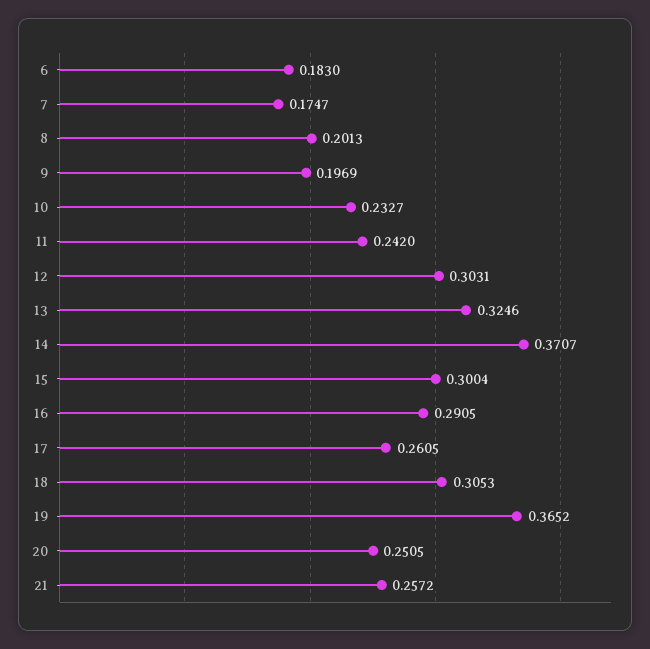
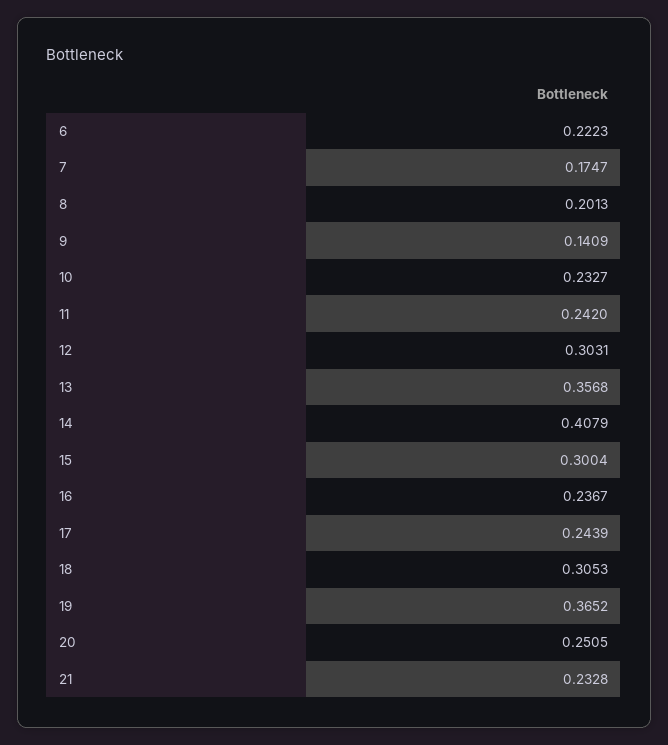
  {
-   "6": 0.183,
+   "6": 0.2223,
    "7": 0.1747,
    "8": 0.2013,
-   "9": 0.1969,
+   "9": 0.1409,
    "10": 0.2327,
    "11": 0.242,
    "12": 0.3031,
-   "13": 0.3246,
+   "13": 0.3568,
-   "14": 0.3707,
+   "14": 0.4079,
    "15": 0.3004,
-   "16": 0.2905,
+   "16": 0.2367,
-   "17": 0.2605,
+   "17": 0.2439,
    "18": 0.3053,
    "19": 0.3652,
    "20": 0.2505,
-   "21": 0.2572
+   "21": 0.2328
  }

